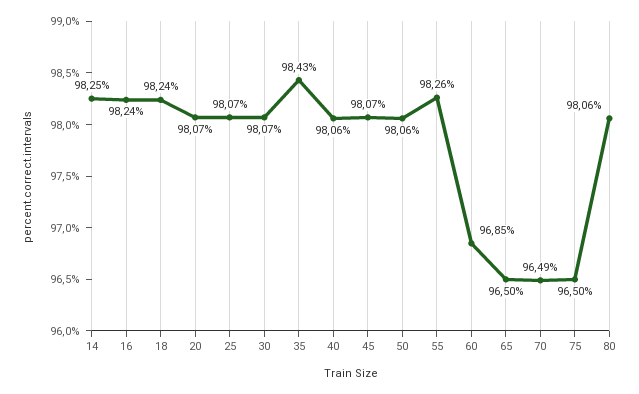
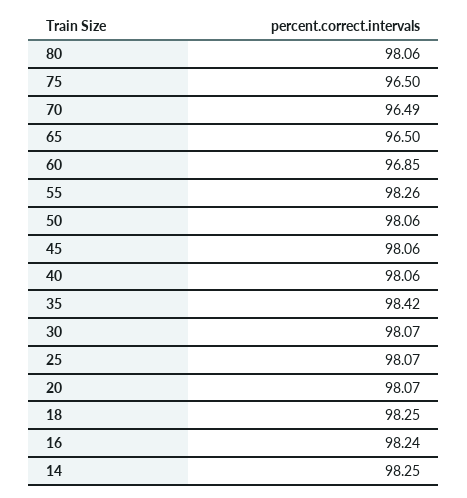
  {
    "14": 98.25,
    "16": 98.24,
-   "18": 98.24,
+   "18": 98.25,
    "20": 98.07,
    "25": 98.07,
    "30": 98.07,
-   "35": 98.43,
+   "35": 98.42,
    "40": 98.06,
-   "45": 98.07,
+   "45": 98.06,
    "50": 98.06,
    "55": 98.26,
    "60": 96.85,
    "65": 96.5,
    "70": 96.49,
    "75": 96.5,
    "80": 98.06
  }

